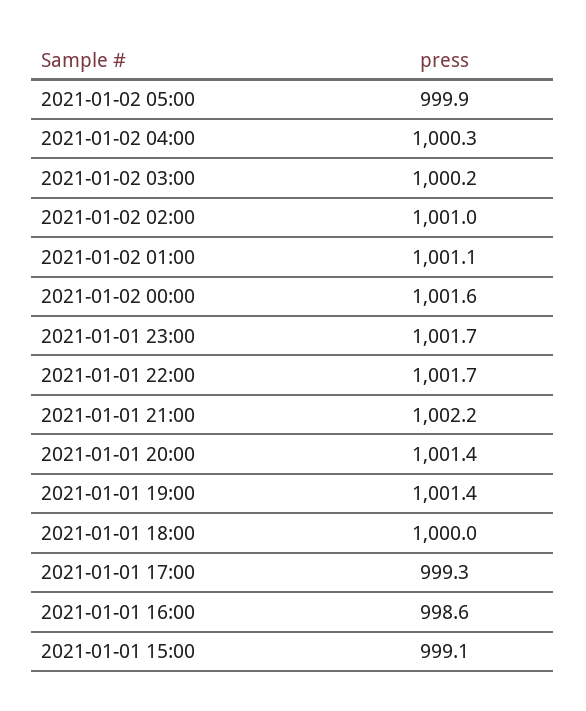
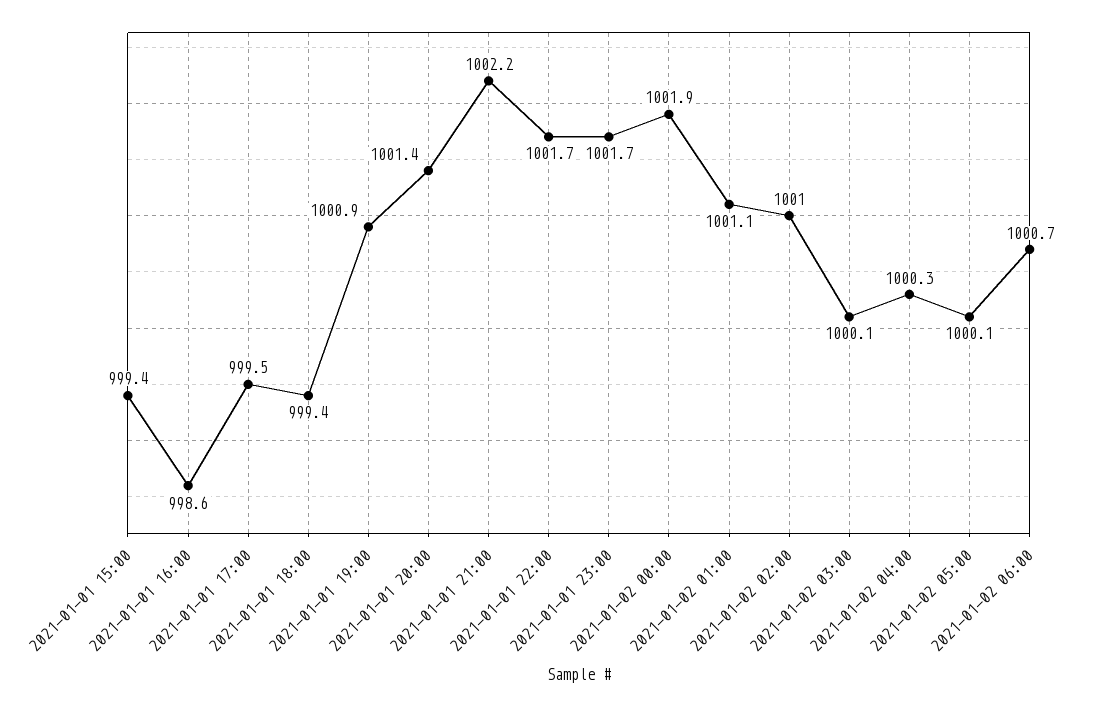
  {
-   "2021-01-02 05:00": 999.9,
+   "2021-01-02 05:00": 1000.1,
    "2021-01-02 04:00": 1000.3,
-   "2021-01-02 03:00": 1000.2,
+   "2021-01-02 03:00": 1000.1,
    "2021-01-02 02:00": 1001,
    "2021-01-02 01:00": 1001.1,
-   "2021-01-02 00:00": 1001.6,
+   "2021-01-02 00:00": 1001.9,
    "2021-01-01 23:00": 1001.7,
    "2021-01-01 22:00": 1001.7,
    "2021-01-01 21:00": 1002.2,
    "2021-01-01 20:00": 1001.4,
-   "2021-01-01 19:00": 1001.4,
+   "2021-01-01 19:00": 1000.9,
-   "2021-01-01 18:00": 1000,
+   "2021-01-01 18:00": 999.4,
-   "2021-01-01 17:00": 999.3,
+   "2021-01-01 17:00": 999.5,
    "2021-01-01 16:00": 998.6,
-   "2021-01-01 15:00": 999.1
+   "2021-01-01 15:00": 999.4,
+   "2021-01-02 06:00": 1000.7
  }

